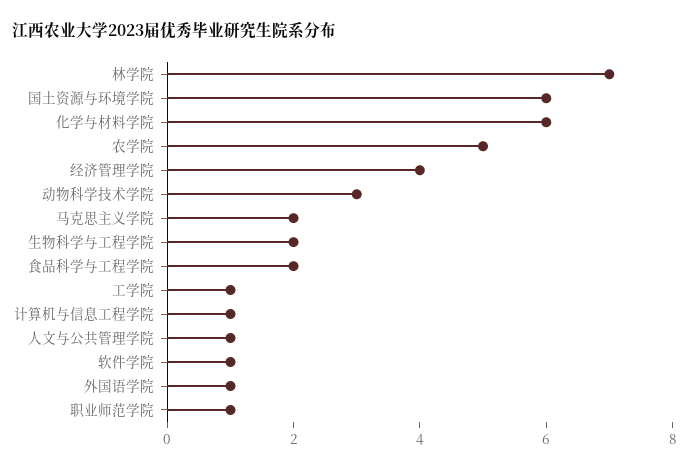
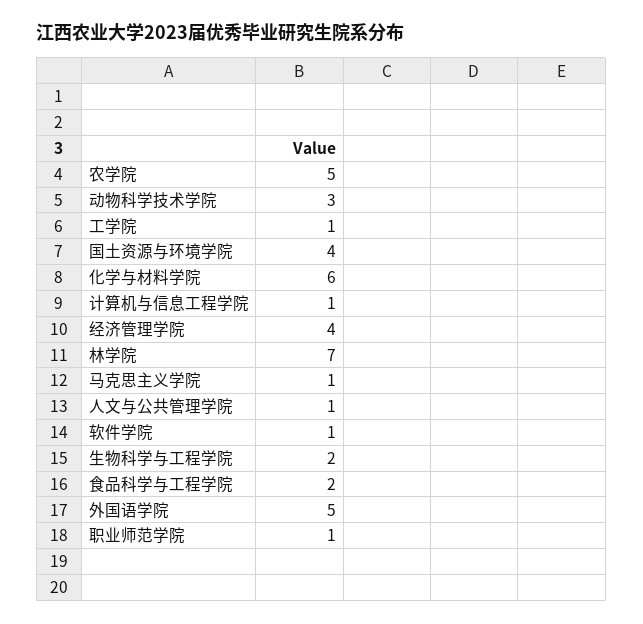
  {
    "林学院": 7,
-   "国土资源与环境学院": 6,
+   "国土资源与环境学院": 4,
    "化学与材料学院": 6,
    "农学院": 5,
    "经济管理学院": 4,
    "动物科学技术学院": 3,
-   "马克思主义学院": 2,
+   "马克思主义学院": 1,
    "生物科学与工程学院": 2,
    "食品科学与工程学院": 2,
    "工学院": 1,
    "计算机与信息工程学院": 1,
    "人文与公共管理学院": 1,
    "软件学院": 1,
-   "外国语学院": 1,
+   "外国语学院": 5,
    "职业师范学院": 1
  }

